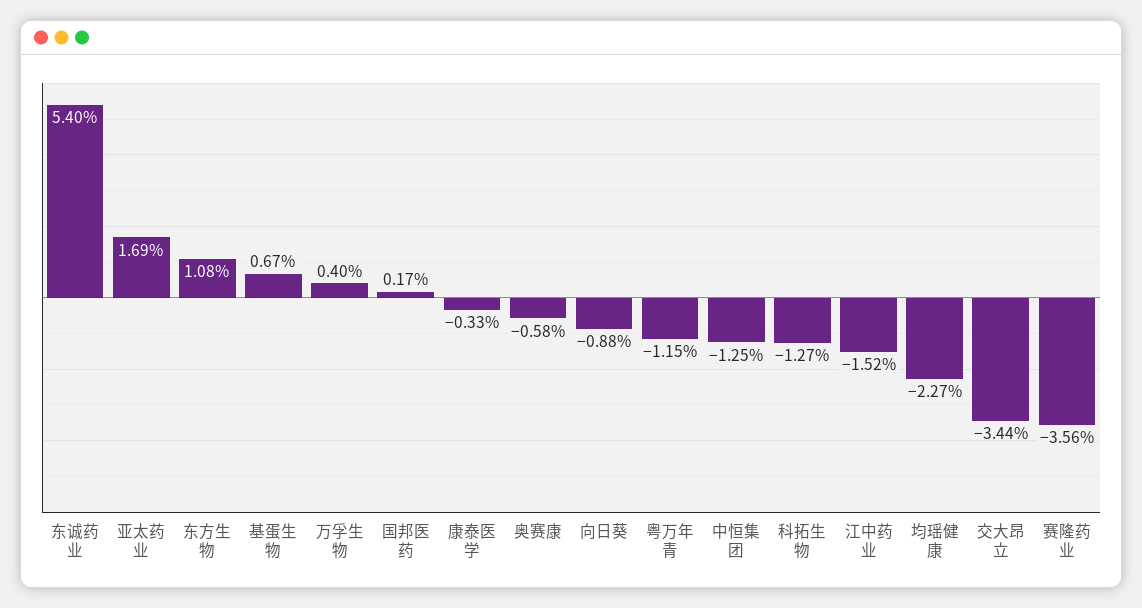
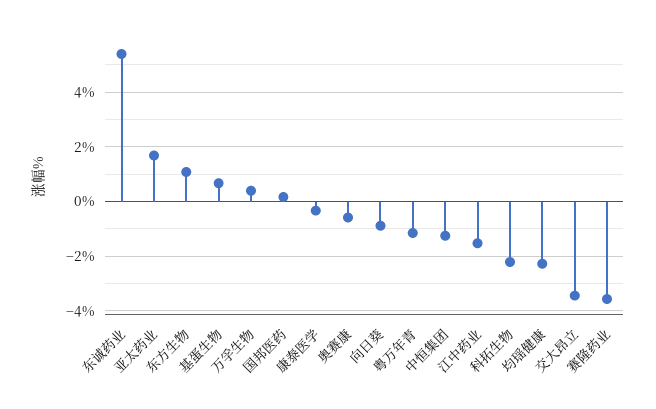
  {
    "东诚药业": 5.4,
    "亚太药业": 1.69,
    "东方生物": 1.08,
    "基蛋生物": 0.67,
    "万孚生物": 0.4,
    "国邦医药": 0.17,
    "康泰医学": -0.33,
    "奥赛康": -0.58,
    "向日葵": -0.88,
    "粤万年青": -1.15,
    "中恒集团": -1.25,
-   "科拓生物": -1.27,
+   "科拓生物": -2.25,
    "江中药业": -1.52,
    "均瑶健康": -2.27,
    "交大昂立": -3.44,
    "赛隆药业": -3.56
  }

